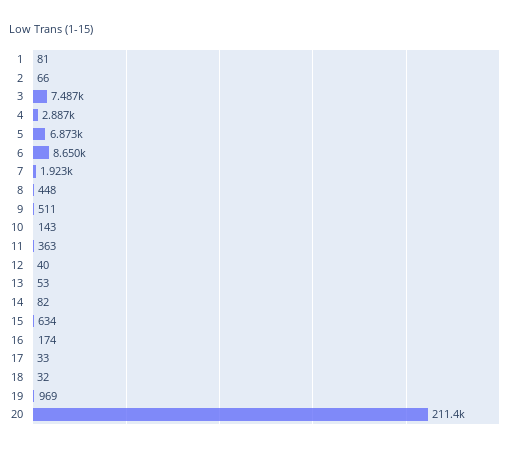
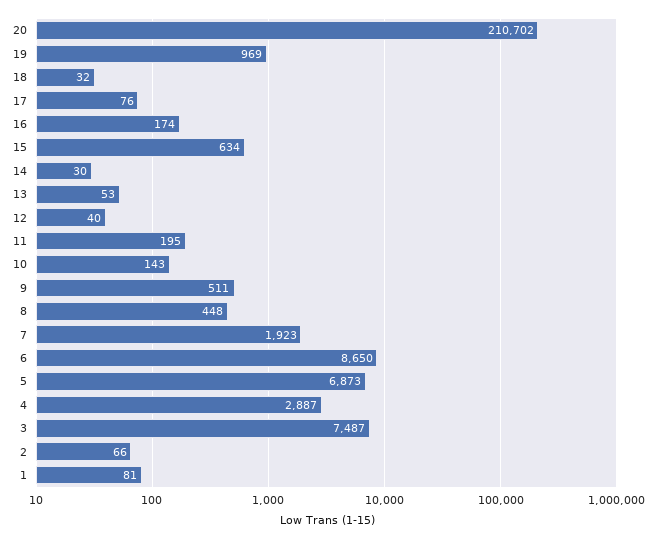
  {
    "1": 81,
    "2": 66,
    "3": 7487,
    "4": 2887,
    "5": 6873,
    "6": 8650,
    "7": 1923,
    "8": 448,
    "9": 511,
    "10": 143,
-   "11": 363,
+   "11": 195,
    "12": 40,
    "13": 53,
-   "14": 82,
+   "14": 30,
    "15": 634,
    "16": 174,
-   "17": 33,
+   "17": 76,
    "18": 32,
    "19": 969,
-   "20": 211400
+   "20": 210702
  }

